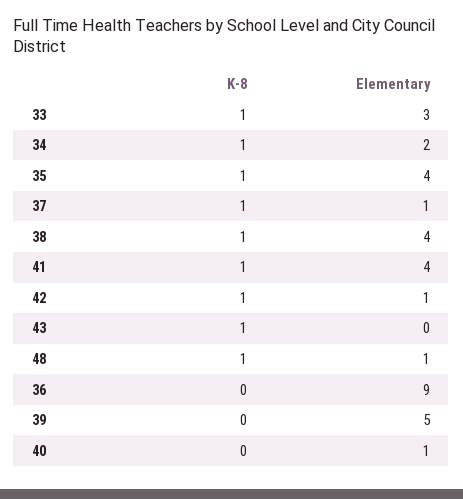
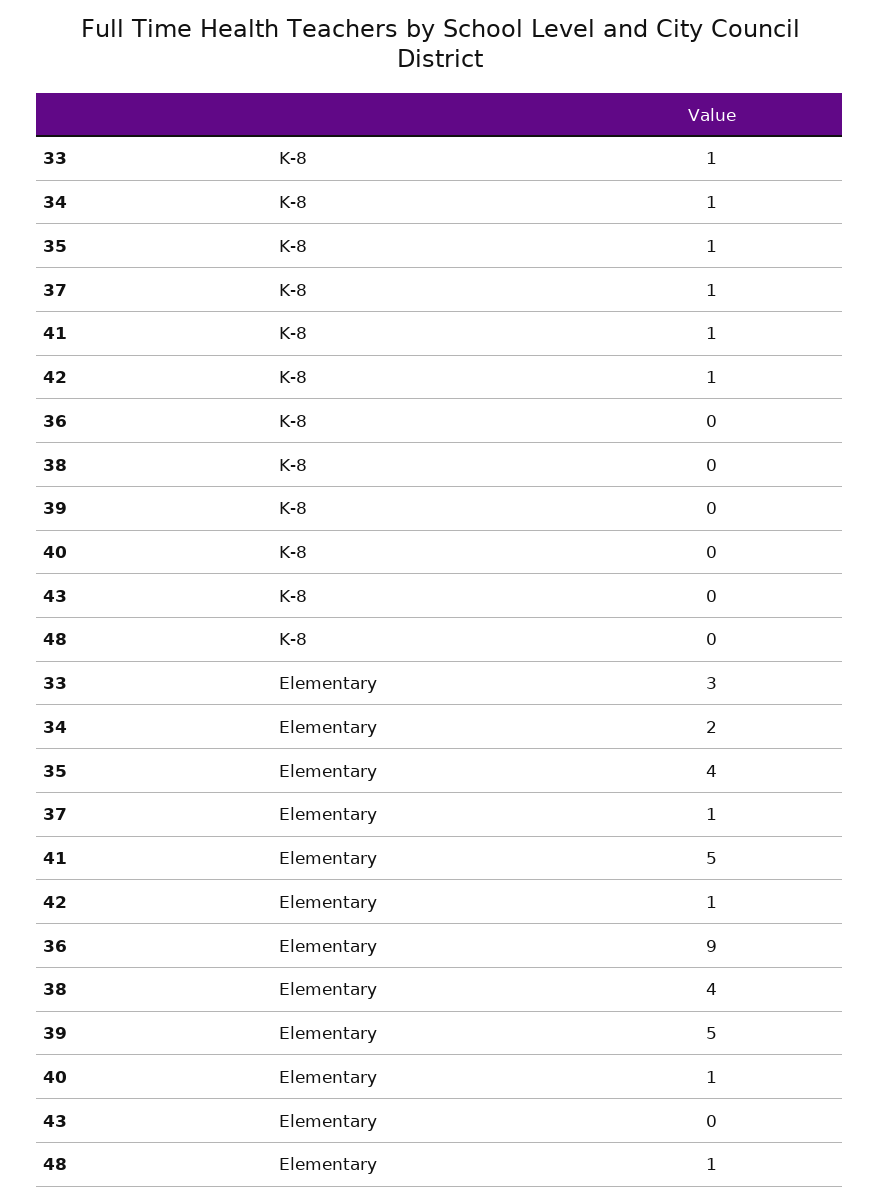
  {
    "K-8": {
      "33": 1,
      "34": 1,
      "35": 1,
      "37": 1,
-     "38": 1,
+     "38": 0,
      "41": 1,
      "42": 1,
-     "43": 1,
+     "43": 0,
-     "48": 1,
+     "48": 0,
      "36": 0,
      "39": 0,
      "40": 0
    },
    "Elementary": {
      "33": 3,
      "34": 2,
      "35": 4,
      "37": 1,
      "38": 4,
-     "41": 4,
+     "41": 5,
      "42": 1,
      "43": 0,
      "48": 1,
      "36": 9,
      "39": 5,
      "40": 1
    }
  }

